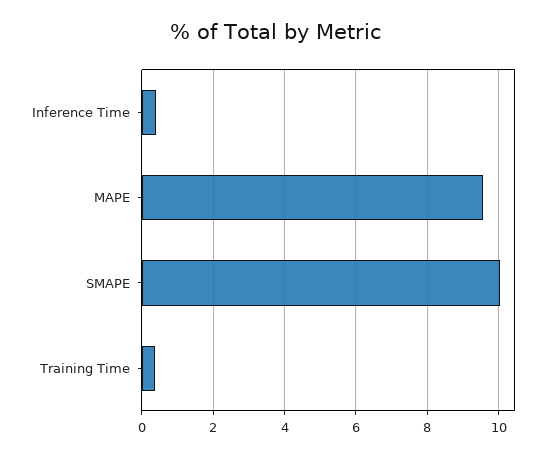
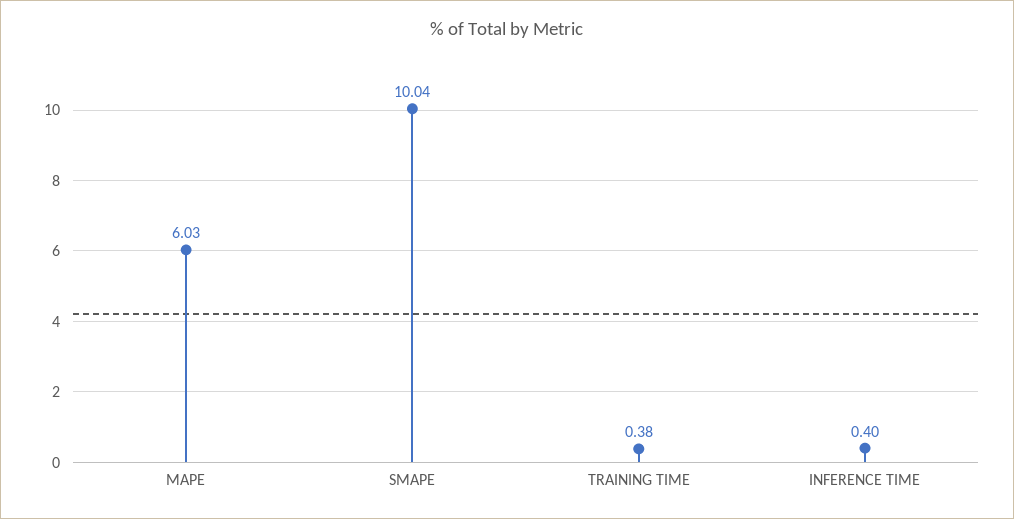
  {
    "Inference Time": 0.4,
-   "MAPE": 9.6,
+   "MAPE": 6.03,
    "SMAPE": 10.04,
    "Training Time": 0.38
  }

